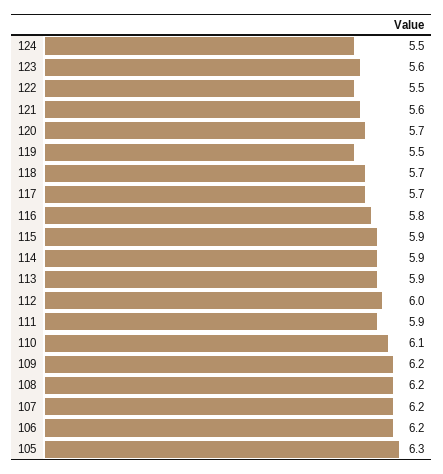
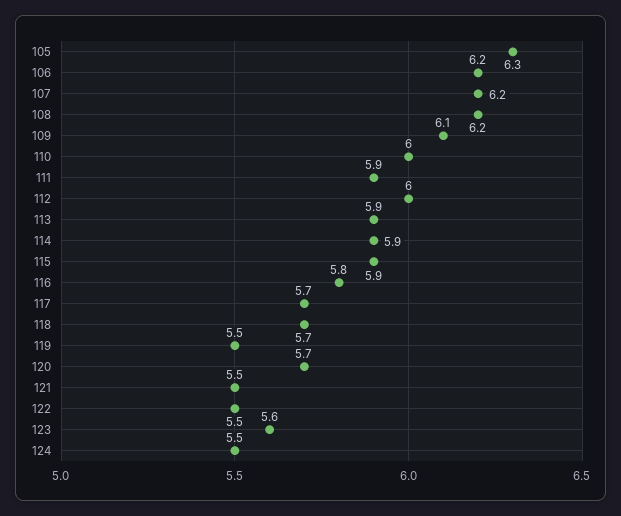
  {
    "124": 5.5,
    "123": 5.6,
    "122": 5.5,
-   "121": 5.6,
+   "121": 5.5,
    "120": 5.7,
    "119": 5.5,
    "118": 5.7,
    "117": 5.7,
    "116": 5.8,
    "115": 5.9,
    "114": 5.9,
    "113": 5.9,
    "112": 6,
    "111": 5.9,
-   "110": 6.1,
+   "110": 6,
-   "109": 6.2,
+   "109": 6.1,
    "108": 6.2,
    "107": 6.2,
    "106": 6.2,
    "105": 6.3
  }

